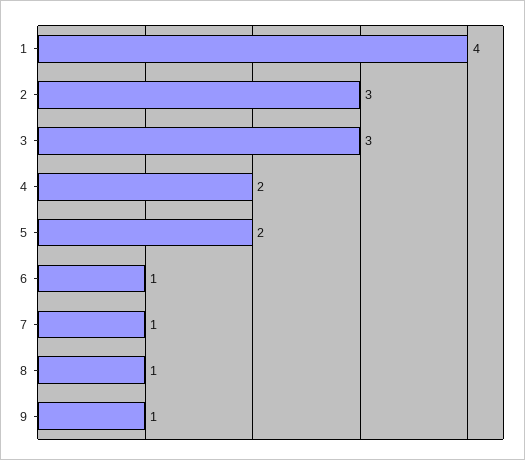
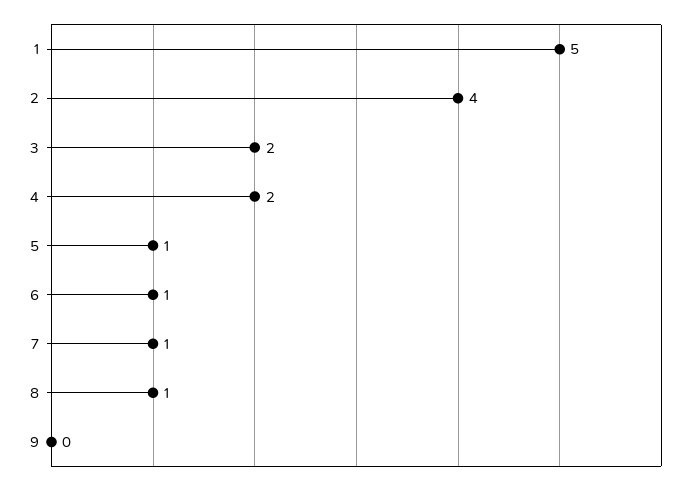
  {
-   "1": 4,
+   "1": 5,
-   "2": 3,
+   "2": 4,
-   "3": 3,
+   "3": 2,
    "4": 2,
-   "5": 2,
+   "5": 1,
    "6": 1,
    "7": 1,
    "8": 1,
-   "9": 1
+   "9": 0
  }

